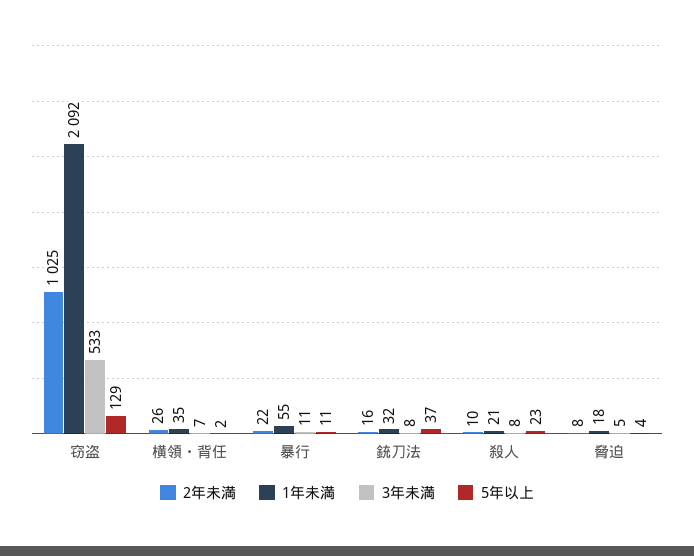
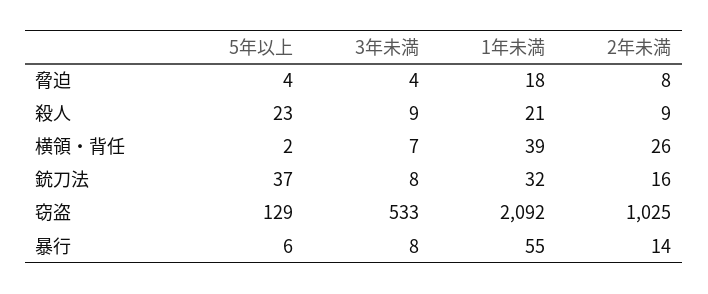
  {
    "2年未満": {
      "窃盗": 1025,
      "横領・背任": 26,
-     "暴行": 22,
+     "暴行": 14,
      "銃刀法": 16,
-     "殺人": 10,
+     "殺人": 9,
      "脅迫": 8
    },
    "1年未満": {
      "窃盗": 2092,
-     "横領・背任": 35,
+     "横領・背任": 39,
      "暴行": 55,
      "銃刀法": 32,
      "殺人": 21,
      "脅迫": 18
    },
    "3年未満": {
      "窃盗": 533,
      "横領・背任": 7,
-     "暴行": 11,
+     "暴行": 8,
      "銃刀法": 8,
-     "殺人": 8,
+     "殺人": 9,
-     "脅迫": 5
+     "脅迫": 4
    },
    "5年以上": {
      "窃盗": 129,
      "横領・背任": 2,
-     "暴行": 11,
+     "暴行": 6,
      "銃刀法": 37,
      "殺人": 23,
      "脅迫": 4
    }
  }

